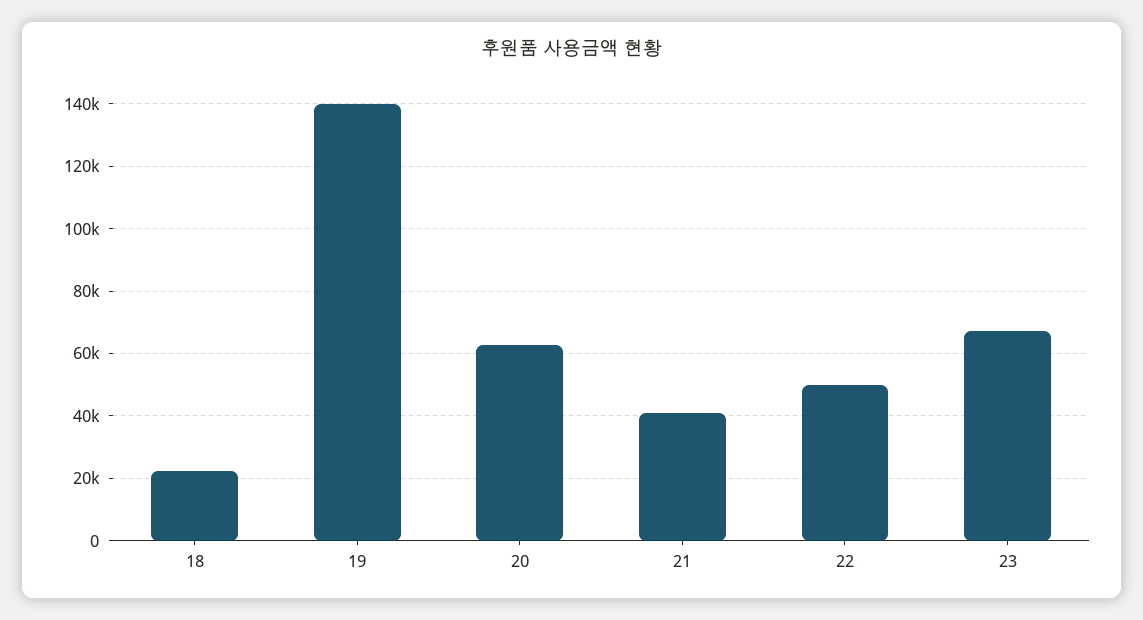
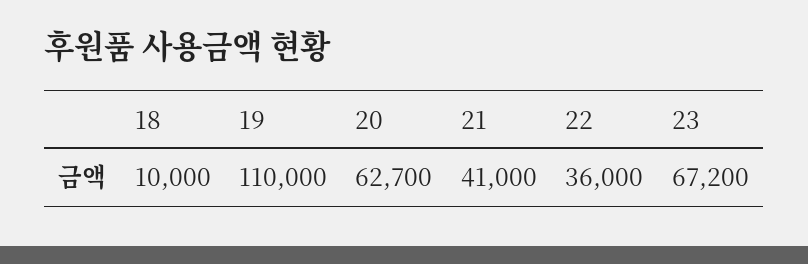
  {
-   "18": 22000,
+   "18": 10000,
-   "19": 140000,
+   "19": 110000,
    "20": 62700,
    "21": 41000,
-   "22": 50000,
+   "22": 36000,
    "23": 67200
  }

